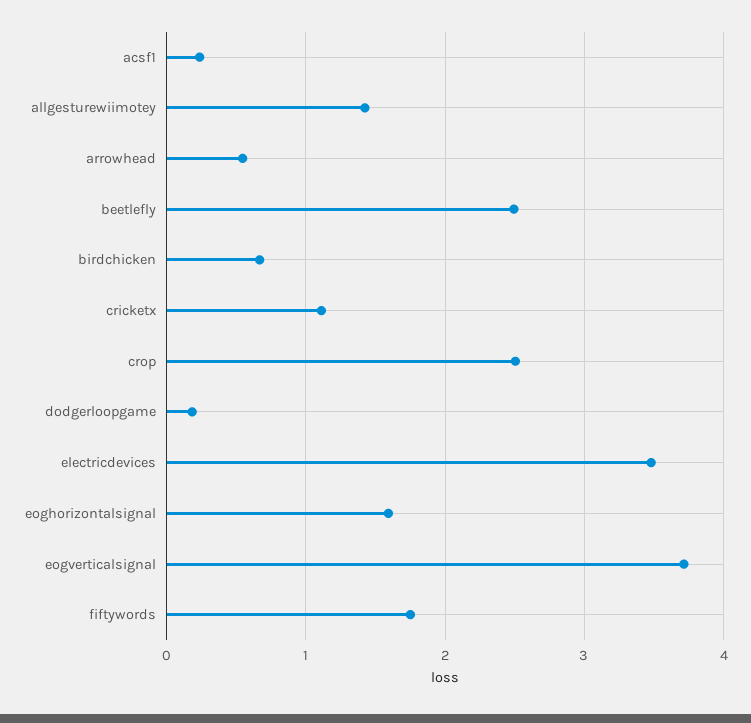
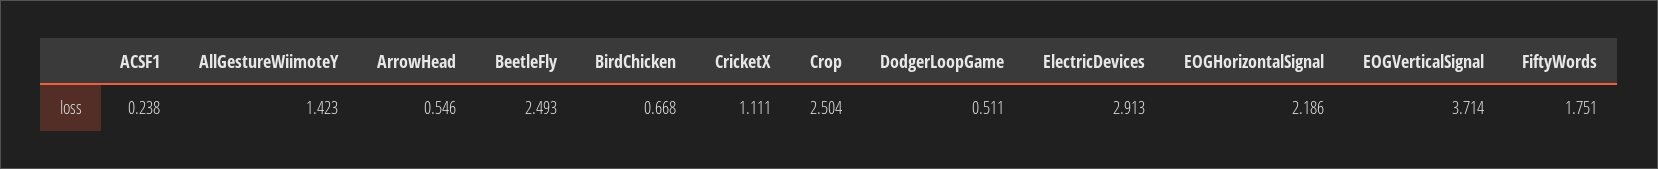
  {
    "acsf1": 0.238,
    "allgesturewiimotey": 1.423,
    "arrowhead": 0.546,
    "beetlefly": 2.493,
    "birdchicken": 0.668,
    "cricketx": 1.111,
    "crop": 2.504,
-   "dodgerloopgame": 0.2,
+   "dodgerloopgame": 0.511,
-   "electricdevices": 3.5,
+   "electricdevices": 2.913,
-   "eoghorizontalsignal": 1.6,
+   "eoghorizontalsignal": 2.186,
    "eogverticalsignal": 3.714,
    "fiftywords": 1.751
  }

